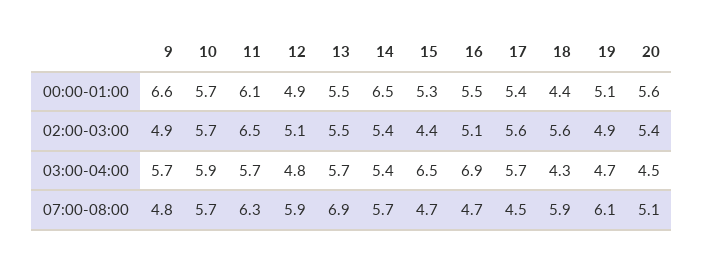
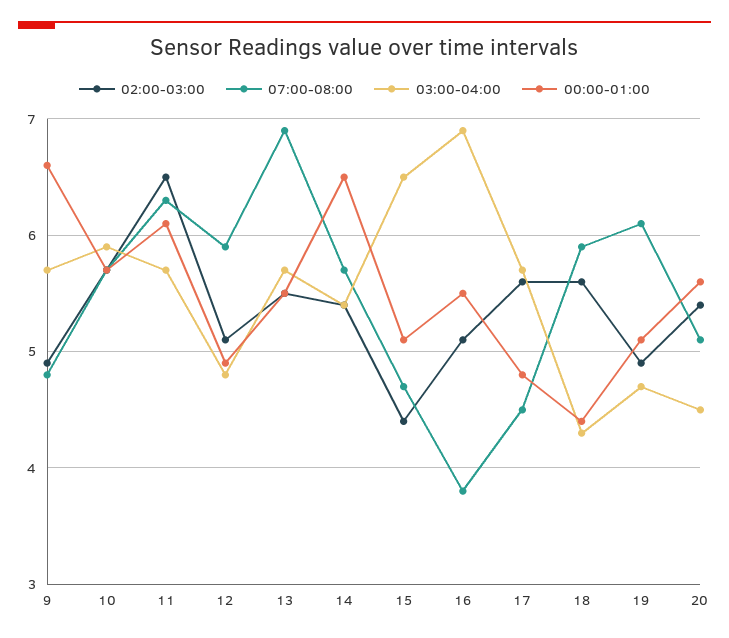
  {
    "00:00-01:00": {
      "9": 6.6,
      "10": 5.7,
      "11": 6.1,
      "12": 4.9,
      "13": 5.5,
      "14": 6.5,
-     "15": 5.3,
+     "15": 5.1,
      "16": 5.5,
-     "17": 5.4,
+     "17": 4.8,
      "18": 4.4,
      "19": 5.1,
      "20": 5.6
    },
    "02:00-03:00": {
      "9": 4.9,
      "10": 5.7,
      "11": 6.5,
      "12": 5.1,
      "13": 5.5,
      "14": 5.4,
      "15": 4.4,
      "16": 5.1,
      "17": 5.6,
      "18": 5.6,
      "19": 4.9,
      "20": 5.4
    },
    "03:00-04:00": {
      "9": 5.7,
      "10": 5.9,
      "11": 5.7,
      "12": 4.8,
      "13": 5.7,
      "14": 5.4,
      "15": 6.5,
      "16": 6.9,
      "17": 5.7,
      "18": 4.3,
      "19": 4.7,
      "20": 4.5
    },
    "07:00-08:00": {
      "9": 4.8,
      "10": 5.7,
      "11": 6.3,
      "12": 5.9,
      "13": 6.9,
      "14": 5.7,
      "15": 4.7,
-     "16": 4.7,
+     "16": 3.8,
      "17": 4.5,
      "18": 5.9,
      "19": 6.1,
      "20": 5.1
    }
  }

